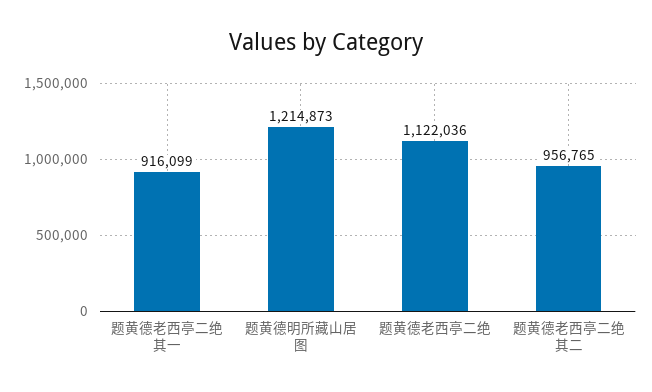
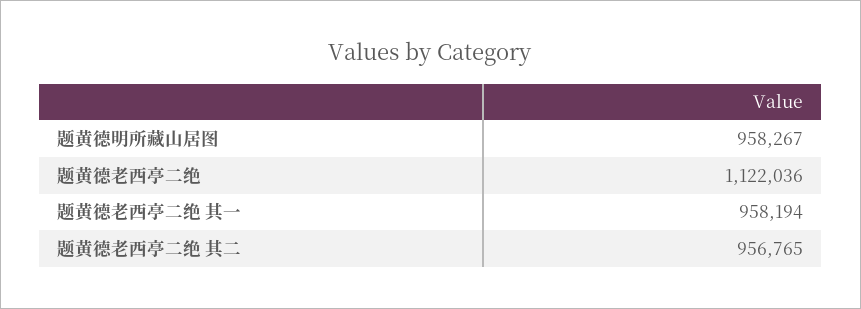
  {
-   "题黄德老西亭二绝 其一": 916099,
+   "题黄德老西亭二绝 其一": 958194,
-   "题黄德明所藏山居图": 1214873,
+   "题黄德明所藏山居图": 958267,
    "题黄德老西亭二绝": 1122036,
    "题黄德老西亭二绝 其二": 956765
  }

